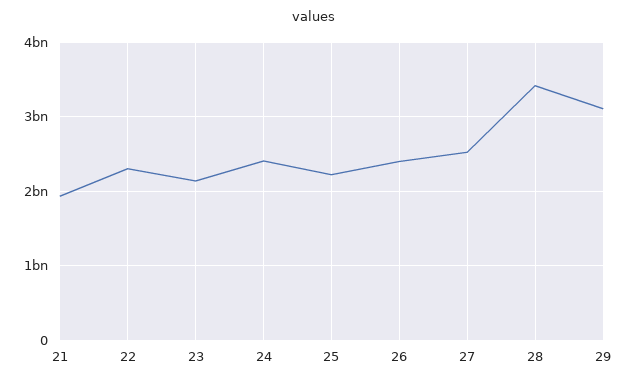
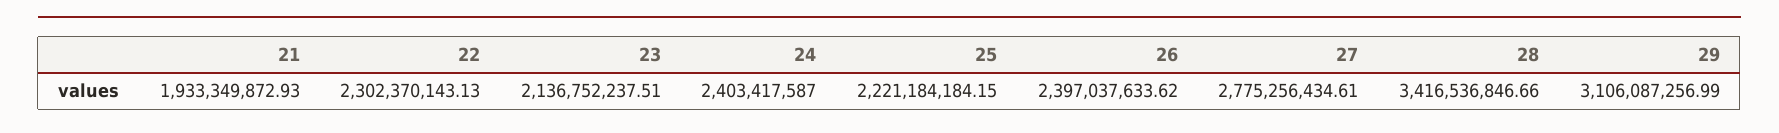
  {
    "21": 1933349872.93,
    "22": 2302370143.13,
    "23": 2136752237.51,
    "24": 2403417587,
    "25": 2221184184.15,
    "26": 2397037633.62,
-   "27": 2500000000,
+   "27": 2775256434.61,
    "28": 3416536846.66,
    "29": 3106087256.99
  }

